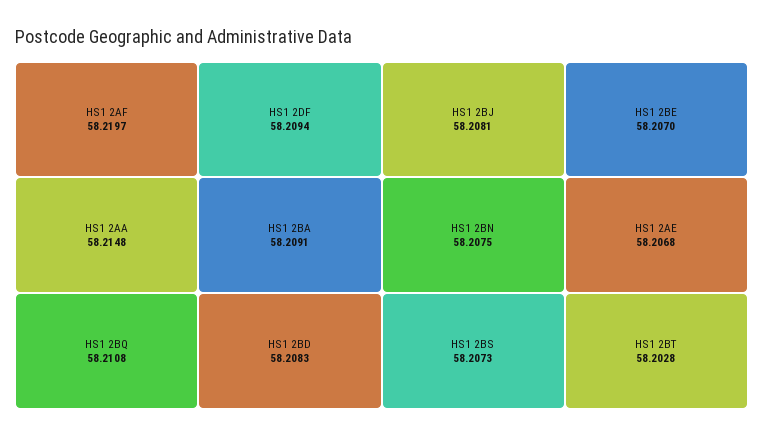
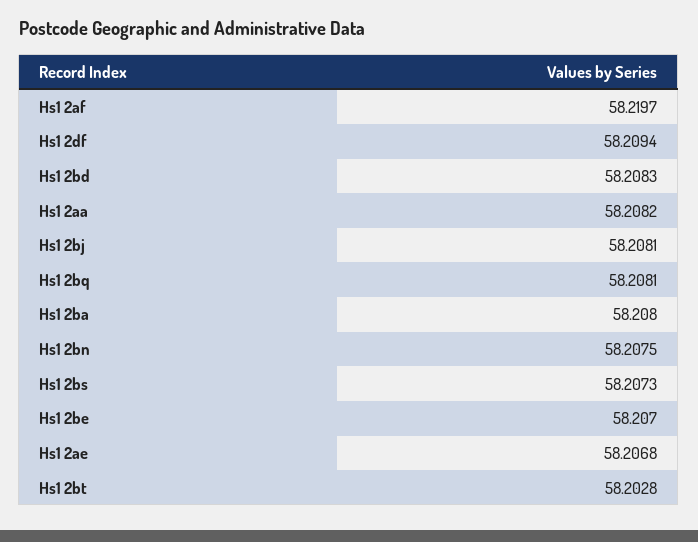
  {
    "HS1 2AF": 58.2197,
-   "HS1 2AA": 58.2148,
+   "HS1 2AA": 58.2082,
-   "HS1 2BQ": 58.2108,
+   "HS1 2BQ": 58.2081,
    "HS1 2DF": 58.2094,
-   "HS1 2BA": 58.2091,
+   "HS1 2BA": 58.208,
    "HS1 2BD": 58.2083,
    "HS1 2BJ": 58.2081,
    "HS1 2BN": 58.2075,
    "HS1 2BS": 58.2073,
    "HS1 2BE": 58.207,
    "HS1 2AE": 58.2068,
    "HS1 2BT": 58.2028
  }

